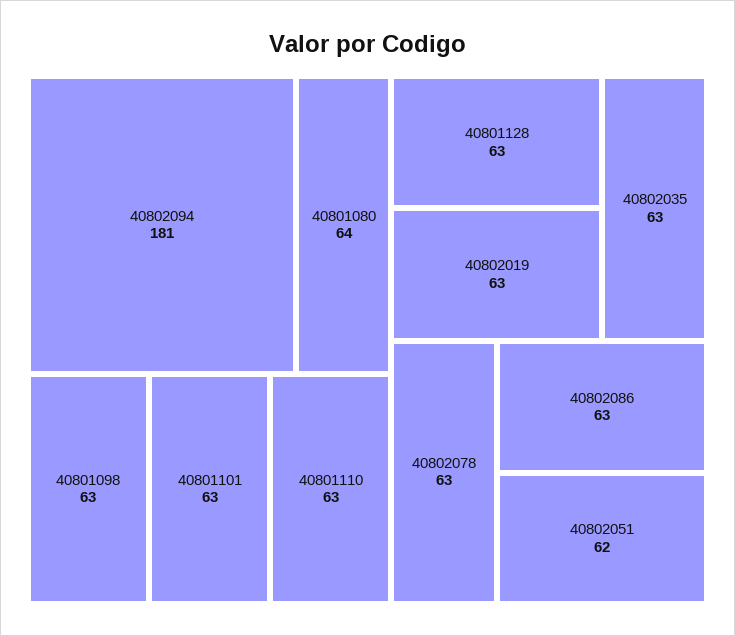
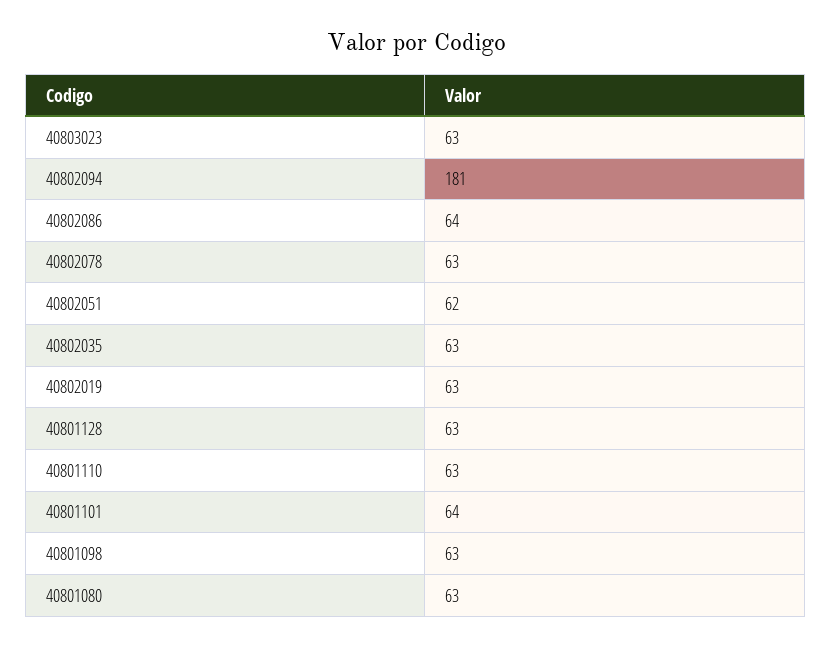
  {
    "40802094": 181,
-   "40801080": 64,
+   "40801080": 63,
    "40801098": 63,
-   "40801101": 63,
+   "40801101": 64,
    "40801110": 63,
    "40801128": 63,
    "40802019": 63,
    "40802035": 63,
    "40802078": 63,
-   "40802086": 63,
+   "40802086": 64,
-   "40802051": 62
+   "40802051": 62,
+   "40803023": 63
  }

